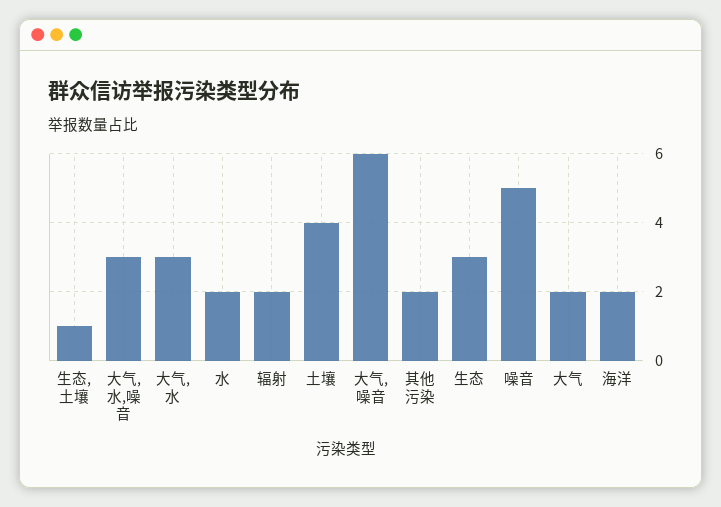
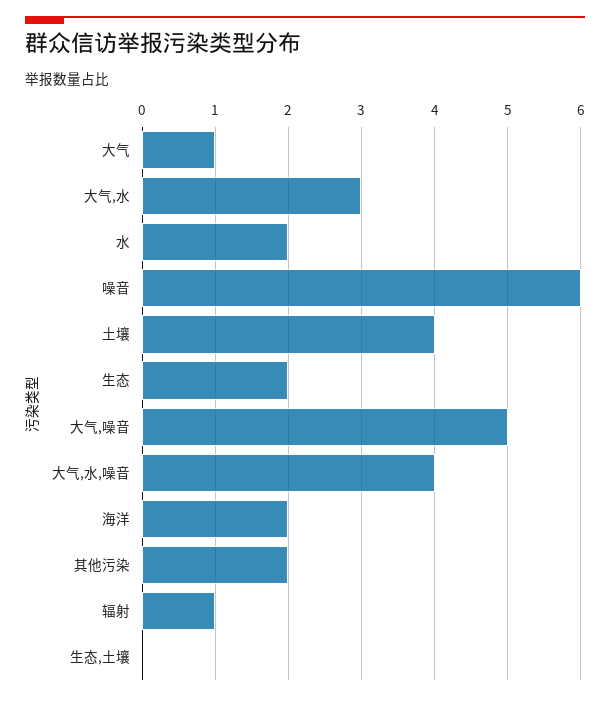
  {
-   "生态,土壤": 1,
+   "生态,土壤": 0,
-   "大气,水,噪音": 3,
+   "大气,水,噪音": 4,
    "大气,水": 3,
    "水": 2,
-   "辐射": 2,
+   "辐射": 1,
    "土壤": 4,
-   "大气,噪音": 6,
+   "大气,噪音": 5,
    "其他污染": 2,
-   "生态": 3,
+   "生态": 2,
-   "噪音": 5,
+   "噪音": 6,
-   "大气": 2,
+   "大气": 1,
    "海洋": 2
  }

